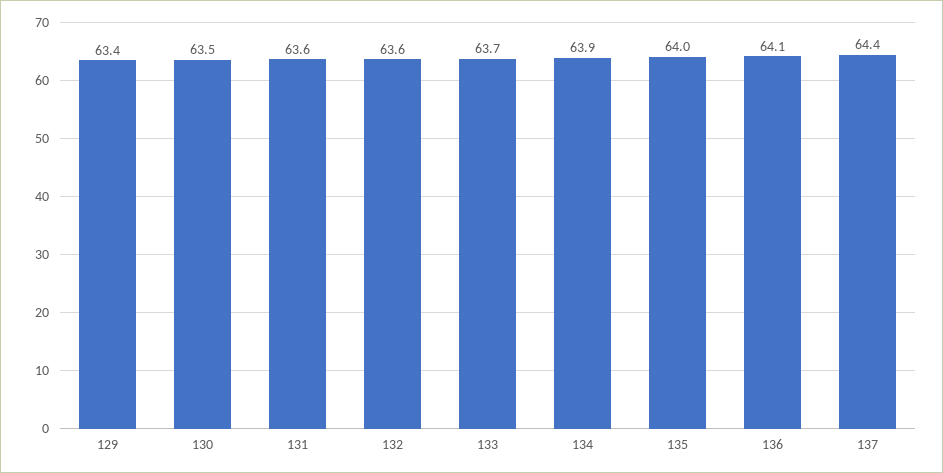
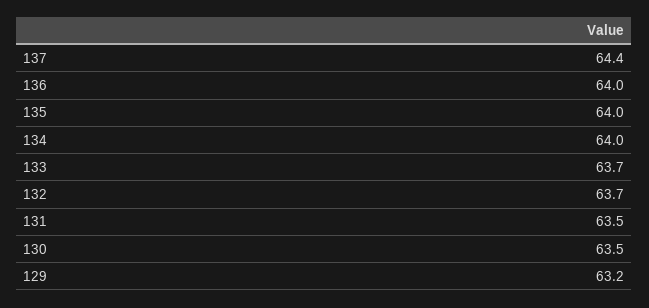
  {
-   "129": 63.4,
+   "129": 63.2,
    "130": 63.5,
-   "131": 63.6,
+   "131": 63.5,
-   "132": 63.6,
+   "132": 63.7,
    "133": 63.7,
-   "134": 63.9,
+   "134": 64,
    "135": 64,
-   "136": 64.1,
+   "136": 64,
    "137": 64.4
  }

